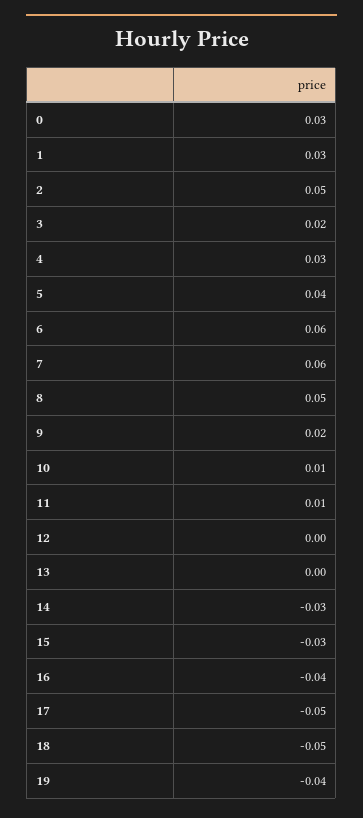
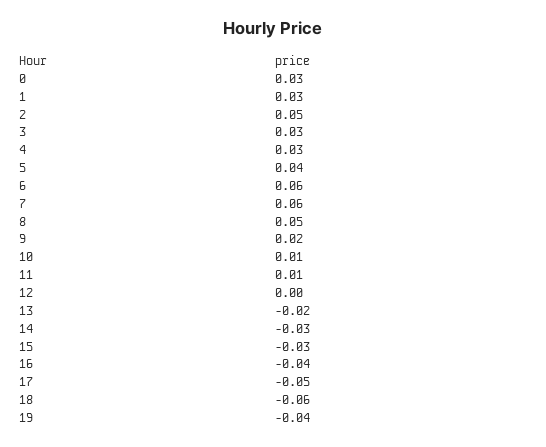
  {
    "0": 0.03,
    "1": 0.03,
    "2": 0.05,
-   "3": 0.02,
+   "3": 0.03,
    "4": 0.03,
    "5": 0.04,
    "6": 0.06,
    "7": 0.06,
    "8": 0.05,
    "9": 0.02,
    "10": 0.01,
    "11": 0.01,
    "12": 0,
-   "13": 0,
+   "13": -0.02,
    "14": -0.03,
    "15": -0.03,
    "16": -0.04,
    "17": -0.05,
-   "18": -0.05,
+   "18": -0.06,
    "19": -0.04
  }

